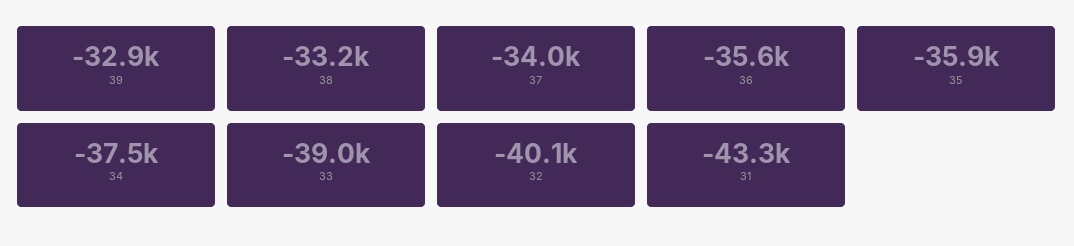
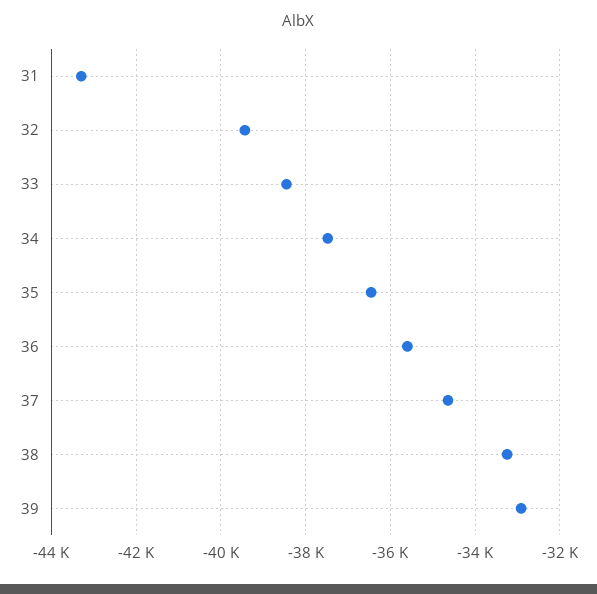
  {
    "39": -32900,
    "38": -33200,
-   "37": -34000,
+   "37": -34600,
    "36": -35600,
-   "35": -35900,
+   "35": -36400,
    "34": -37500,
-   "33": -39000,
+   "33": -38400,
-   "32": -40100,
+   "32": -39400,
    "31": -43300
  }

